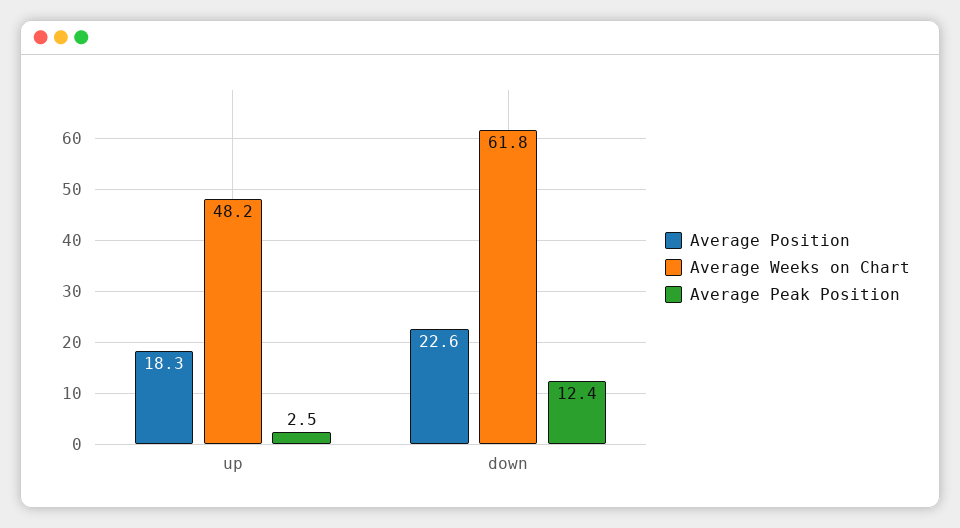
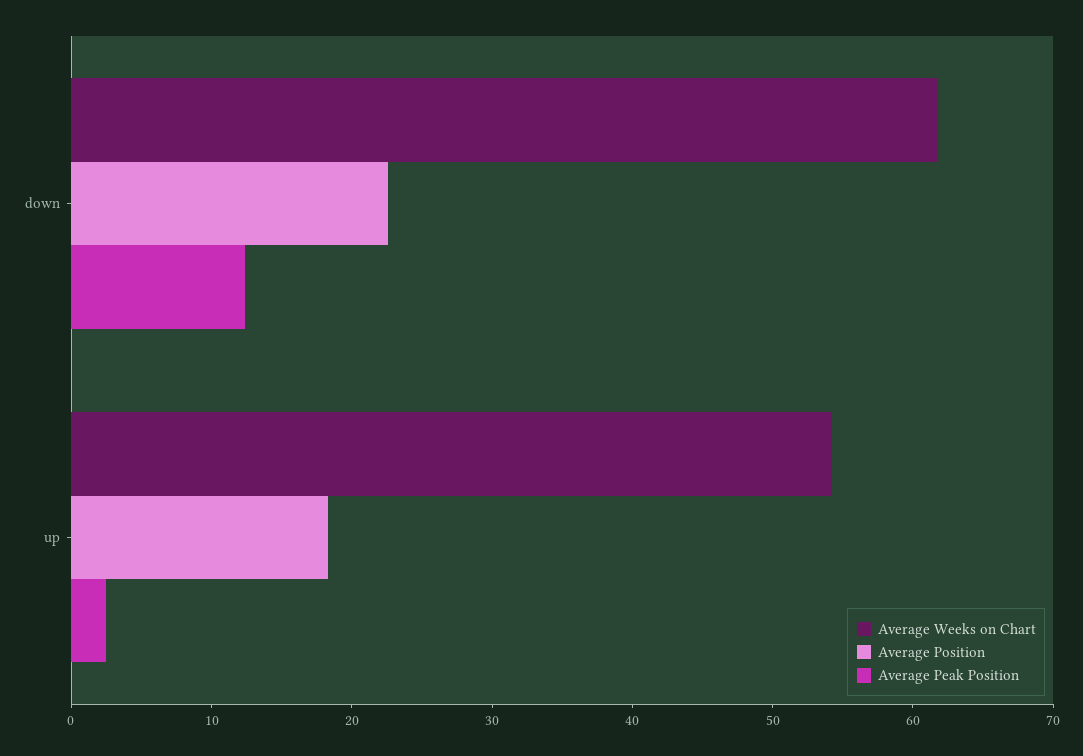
  {
    "Average Position": {
      "up": 18.3,
      "down": 22.6
    },
    "Average Weeks on Chart": {
-     "up": 48.2,
+     "up": 54,
      "down": 61.8
    },
    "Average Peak Position": {
      "up": 2.5,
      "down": 12.4
    }
  }

